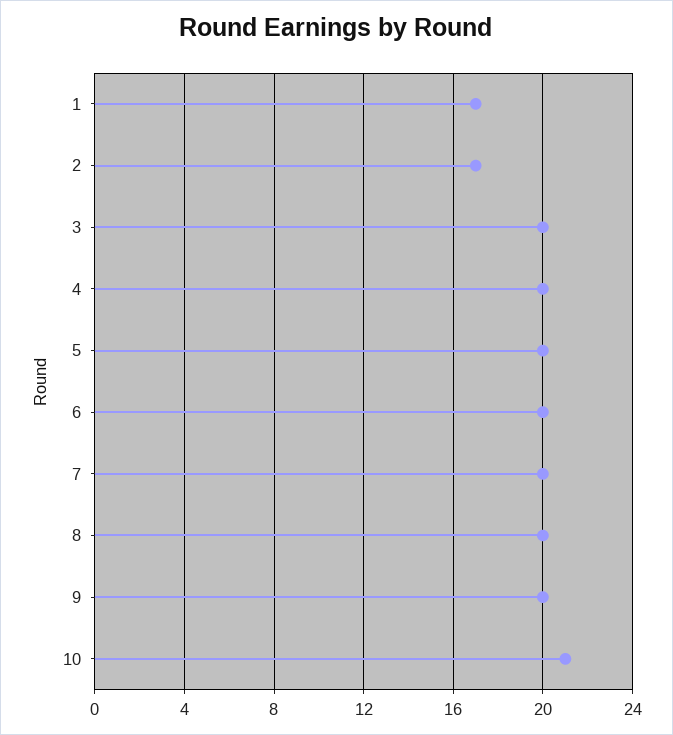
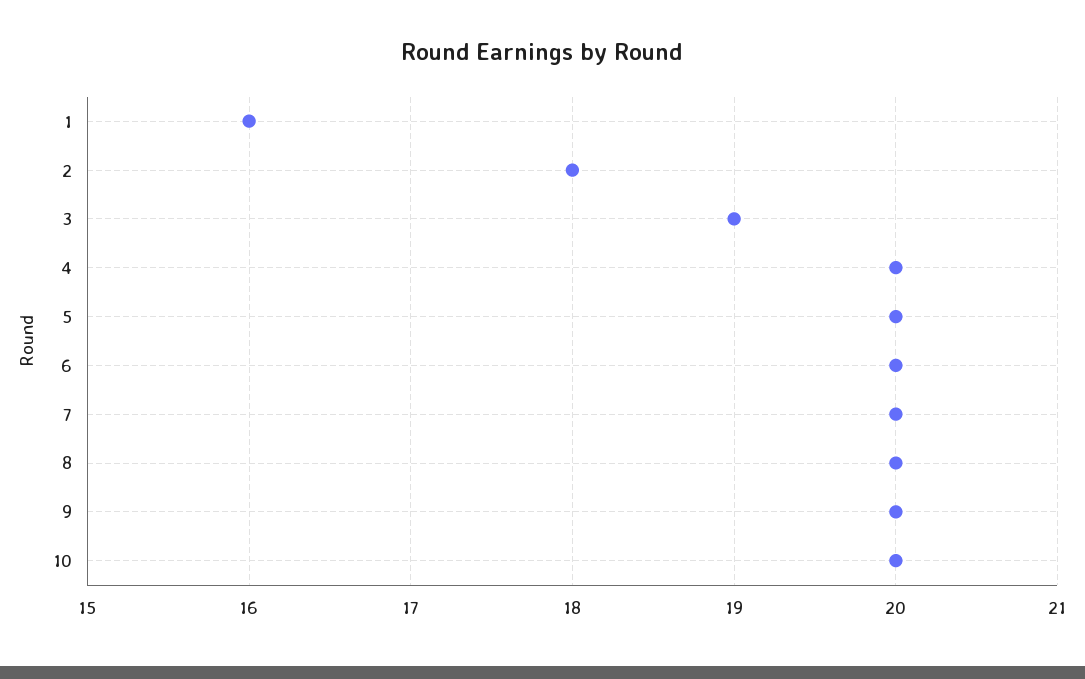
  {
-   "1": 17,
+   "1": 16,
-   "2": 17,
+   "2": 18,
-   "3": 20,
+   "3": 19,
    "4": 20,
    "5": 20,
    "6": 20,
    "7": 20,
    "8": 20,
    "9": 20,
-   "10": 21
+   "10": 20
  }

